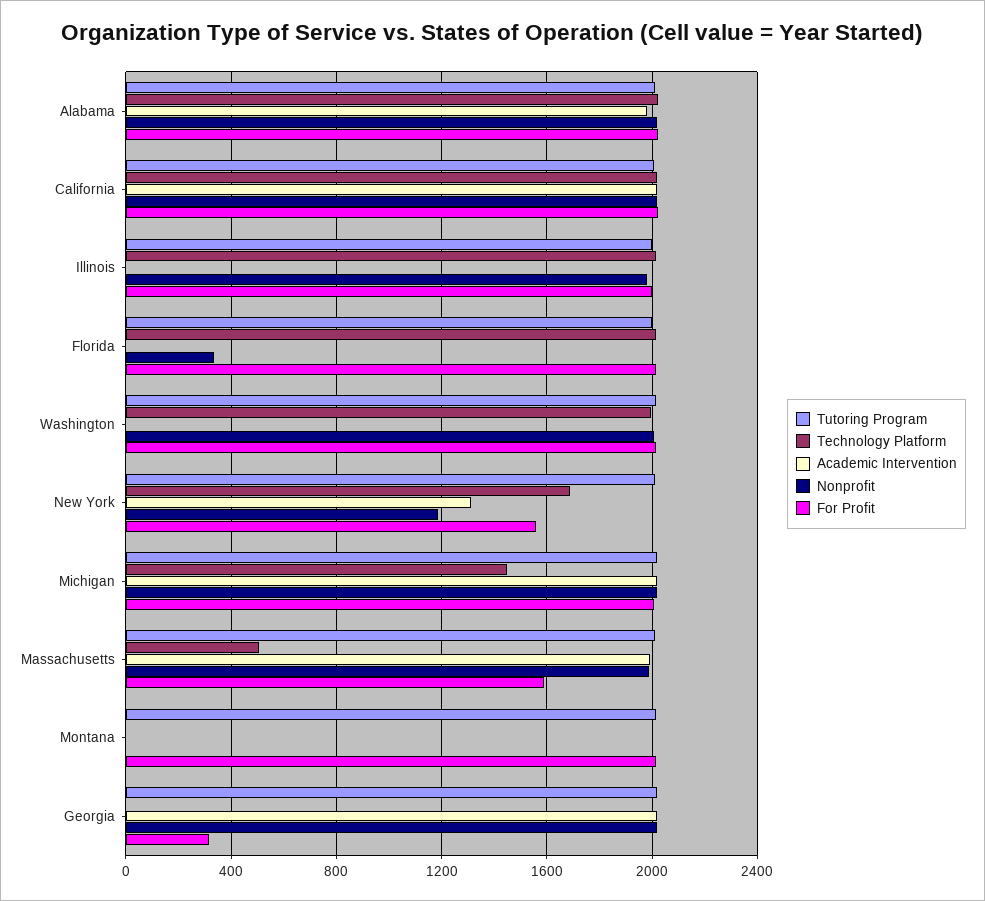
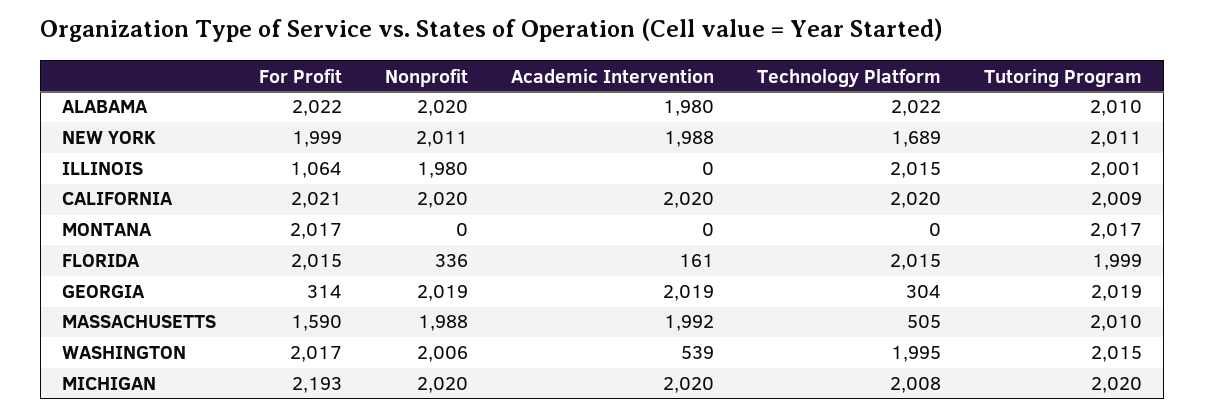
  {
    "Tutoring Program": {
      "Alabama": 2010,
      "California": 2009,
      "Illinois": 2001,
      "Florida": 1999,
      "Washington": 2015,
      "New York": 2011,
      "Michigan": 2020,
      "Massachusetts": 2010,
      "Montana": 2017,
      "Georgia": 2019
    },
    "Technology Platform": {
      "Alabama": 2022,
      "California": 2020,
      "Illinois": 2015,
      "Florida": 2015,
      "Washington": 1995,
      "New York": 1689,
-     "Michigan": 1450,
+     "Michigan": 2008,
      "Massachusetts": 505,
      "Montana": 0,
-     "Georgia": 0
+     "Georgia": 304
    },
    "Academic Intervention": {
      "Alabama": 1980,
      "California": 2020,
      "Illinois": 0,
-     "Florida": 0,
+     "Florida": 161,
-     "Washington": 0,
+     "Washington": 539,
-     "New York": 1300,
+     "New York": 1988,
      "Michigan": 2020,
      "Massachusetts": 1992,
      "Montana": 0,
      "Georgia": 2019
    },
    "Nonprofit": {
      "Alabama": 2020,
      "California": 2020,
      "Illinois": 1980,
      "Florida": 336,
      "Washington": 2006,
-     "New York": 1200,
+     "New York": 2011,
      "Michigan": 2020,
      "Massachusetts": 1988,
      "Montana": 0,
      "Georgia": 2019
    },
    "For Profit": {
      "Alabama": 2022,
      "California": 2021,
-     "Illinois": 2000,
+     "Illinois": 1064,
      "Florida": 2015,
      "Washington": 2017,
-     "New York": 1550,
+     "New York": 1999,
-     "Michigan": 2000,
+     "Michigan": 2193,
      "Massachusetts": 1590,
      "Montana": 2017,
      "Georgia": 314
    }
  }

